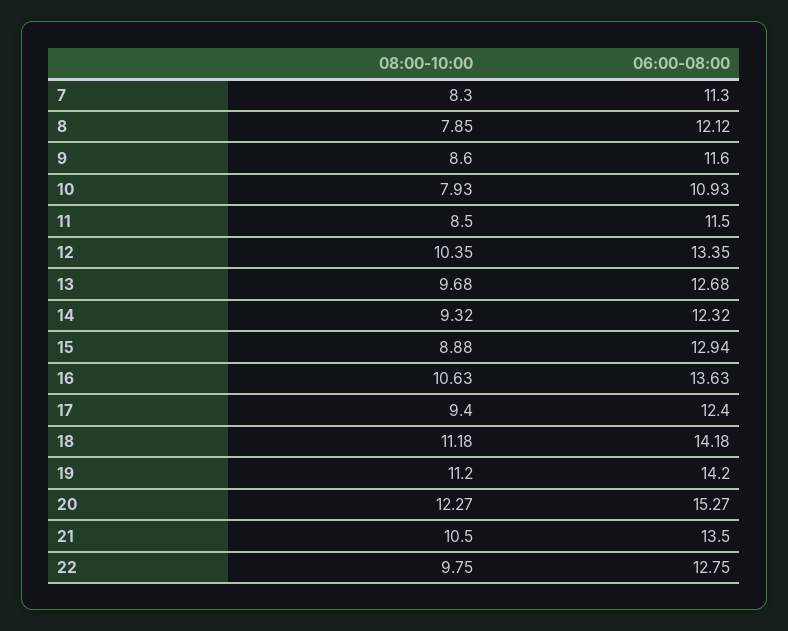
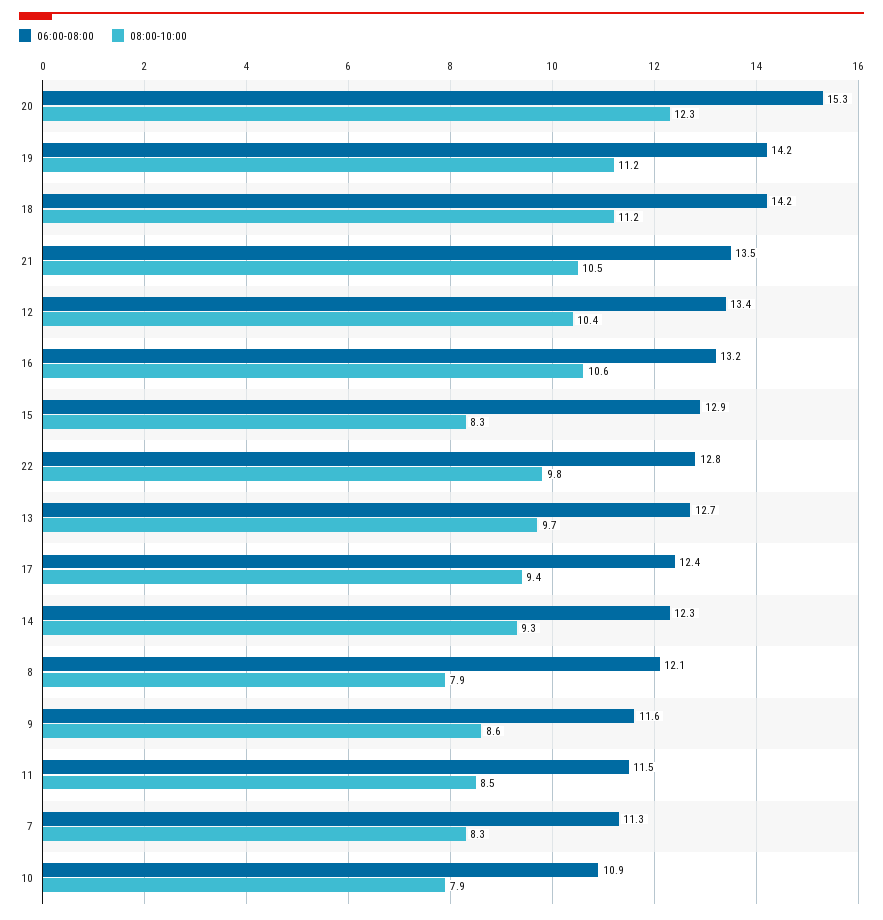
  {
    "08:00-10:00": {
      "7": 8.3,
      "8": 7.85,
      "9": 8.6,
      "10": 7.93,
      "11": 8.5,
      "12": 10.35,
      "13": 9.68,
      "14": 9.32,
-     "15": 8.88,
+     "15": 8.3,
      "16": 10.63,
      "17": 9.4,
      "18": 11.18,
      "19": 11.2,
      "20": 12.27,
      "21": 10.5,
      "22": 9.75
    },
    "06:00-08:00": {
      "7": 11.3,
      "8": 12.12,
      "9": 11.6,
      "10": 10.93,
      "11": 11.5,
      "12": 13.35,
      "13": 12.68,
      "14": 12.32,
      "15": 12.94,
-     "16": 13.63,
+     "16": 13.2,
      "17": 12.4,
      "18": 14.18,
      "19": 14.2,
      "20": 15.27,
      "21": 13.5,
      "22": 12.75
    }
  }

